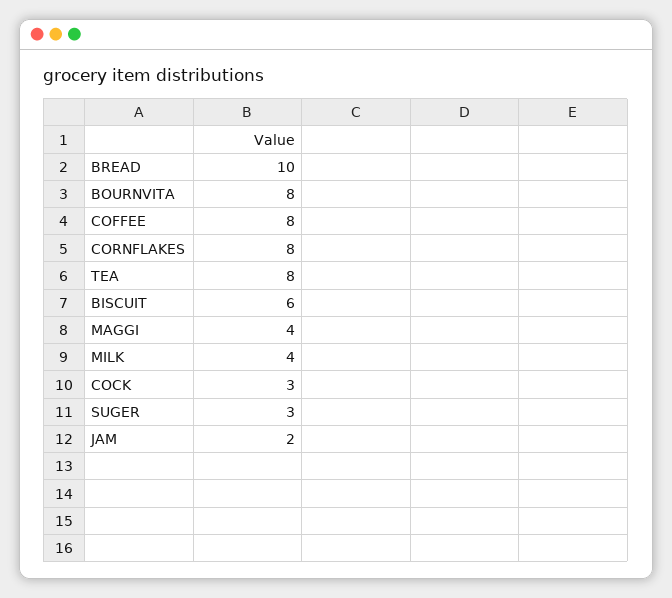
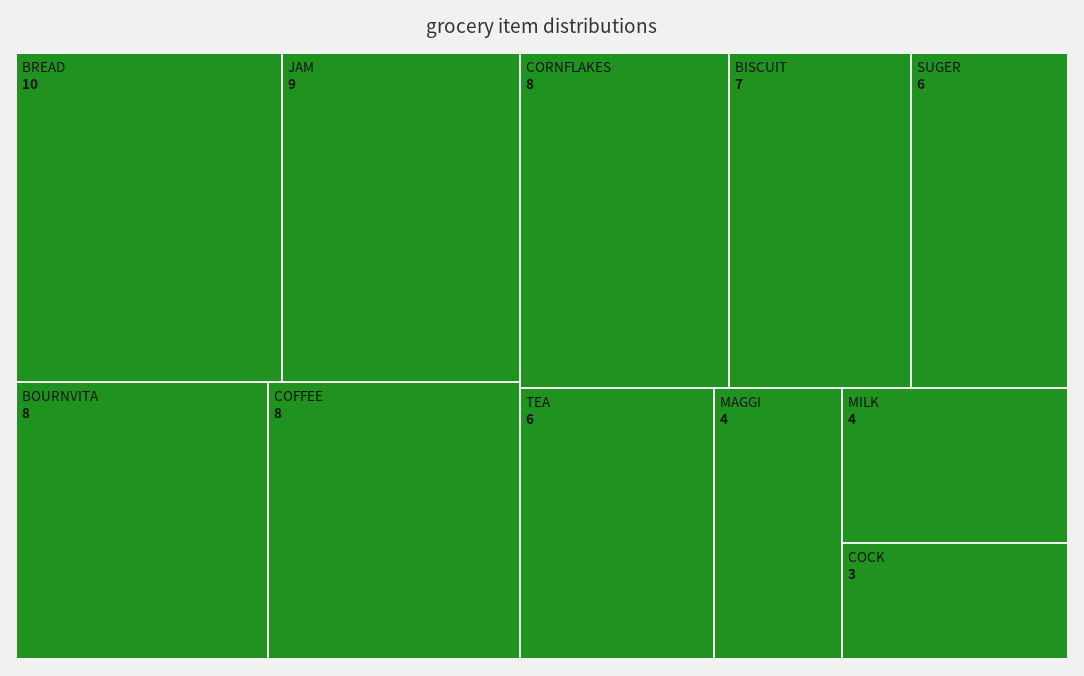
  {
    "BREAD": 10,
    "BOURNVITA": 8,
    "COFFEE": 8,
    "CORNFLAKES": 8,
-   "TEA": 8,
+   "TEA": 6,
-   "BISCUIT": 6,
+   "BISCUIT": 7,
    "MAGGI": 4,
    "MILK": 4,
    "COCK": 3,
-   "SUGER": 3,
+   "SUGER": 6,
-   "JAM": 2
+   "JAM": 9
  }

